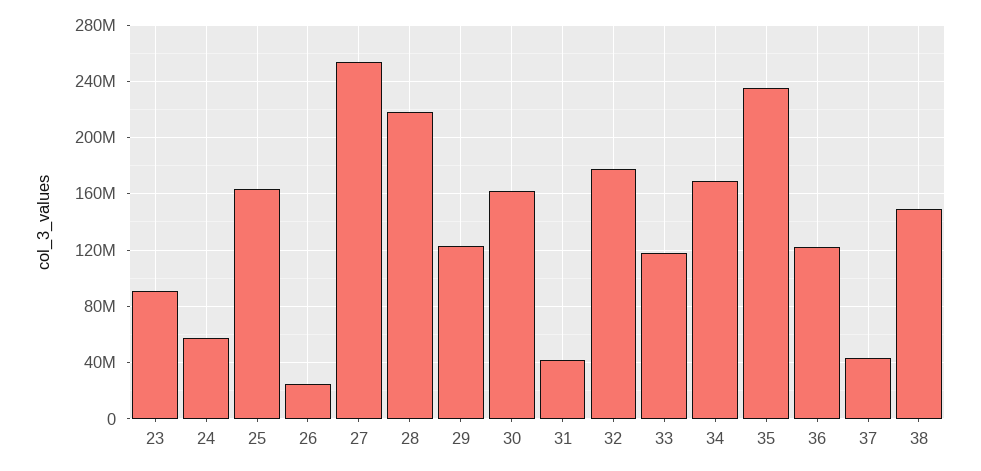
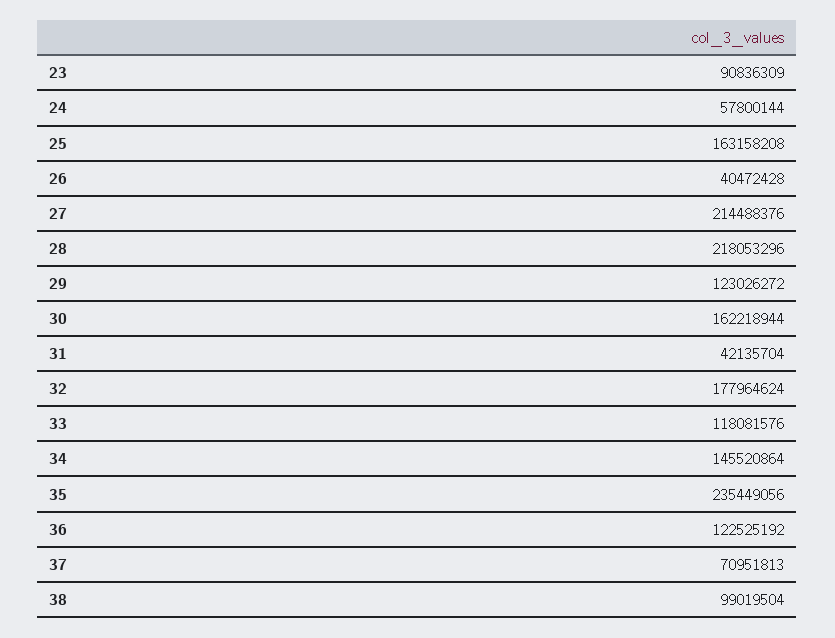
  {
    "23": 90836309,
    "24": 57800144,
    "25": 163158208,
-   "26": 25000000,
+   "26": 40472428,
-   "27": 255000000,
+   "27": 214488376,
    "28": 218053296,
    "29": 123026272,
    "30": 162218944,
    "31": 42135704,
    "32": 177964624,
    "33": 118081576,
-   "34": 170000000,
+   "34": 145520864,
    "35": 235449056,
    "36": 122525192,
-   "37": 45000000,
+   "37": 70951813,
-   "38": 150000000
+   "38": 99019504
  }

